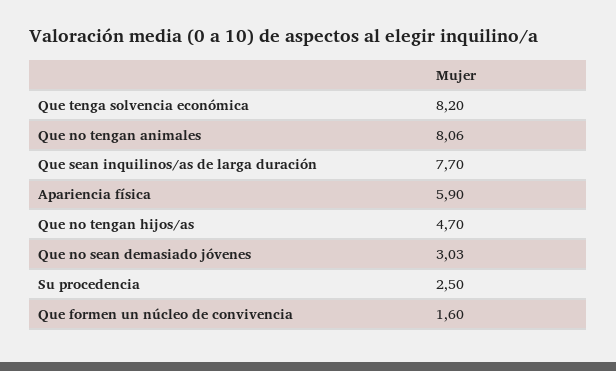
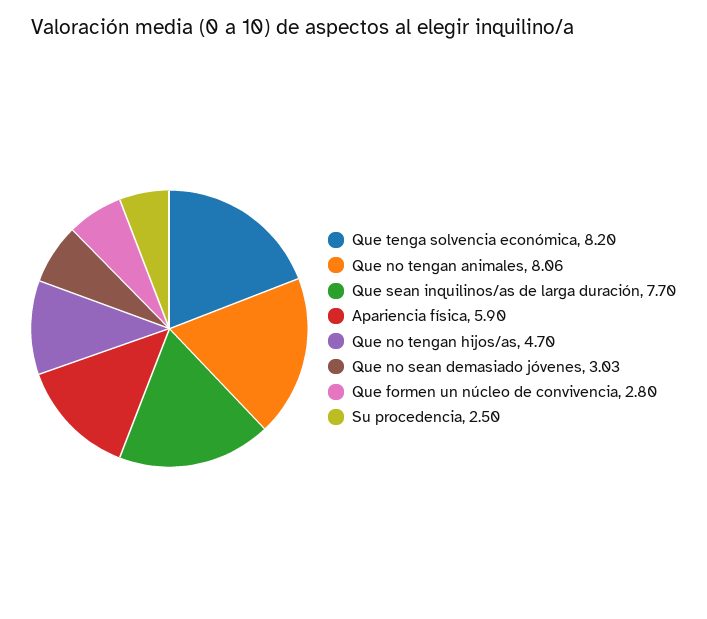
  {
    "Que tenga solvencia económica": 8.2,
    "Que no tengan animales": 8.06,
    "Que sean inquilinos/as de larga duración": 7.7,
    "Apariencia física": 5.9,
    "Que no tengan hijos/as": 4.7,
    "Que no sean demasiado jóvenes": 3.03,
    "Su procedencia": 2.5,
-   "Que formen un núcleo de convivencia": 1.6
+   "Que formen un núcleo de convivencia": 2.8
  }

